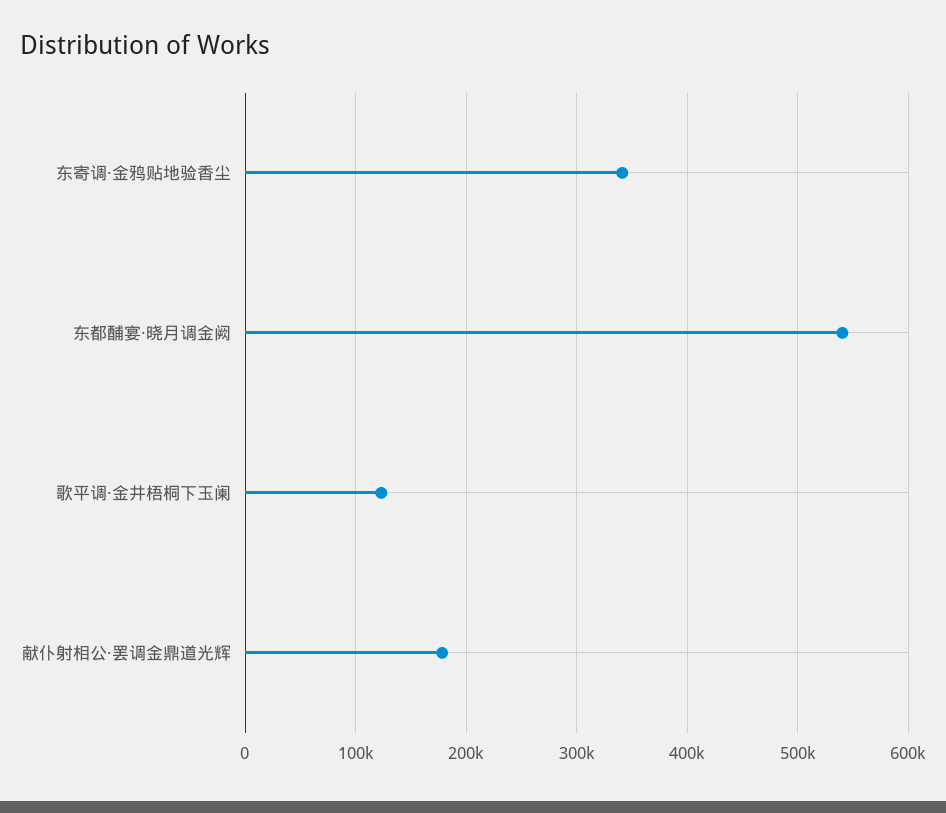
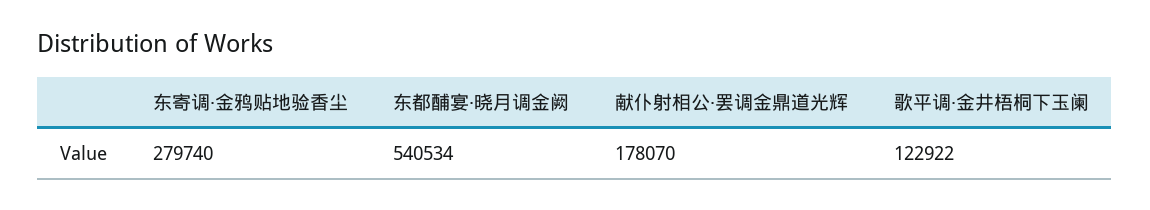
  {
-   "东寄调·金鸦贴地验香尘": 340000,
+   "东寄调·金鸦贴地验香尘": 279740,
    "东都酺宴·晓月调金阙": 540534,
    "歌平调·金井梧桐下玉阑": 122922,
    "献仆射相公·罢调金鼎道光辉": 178070
  }

